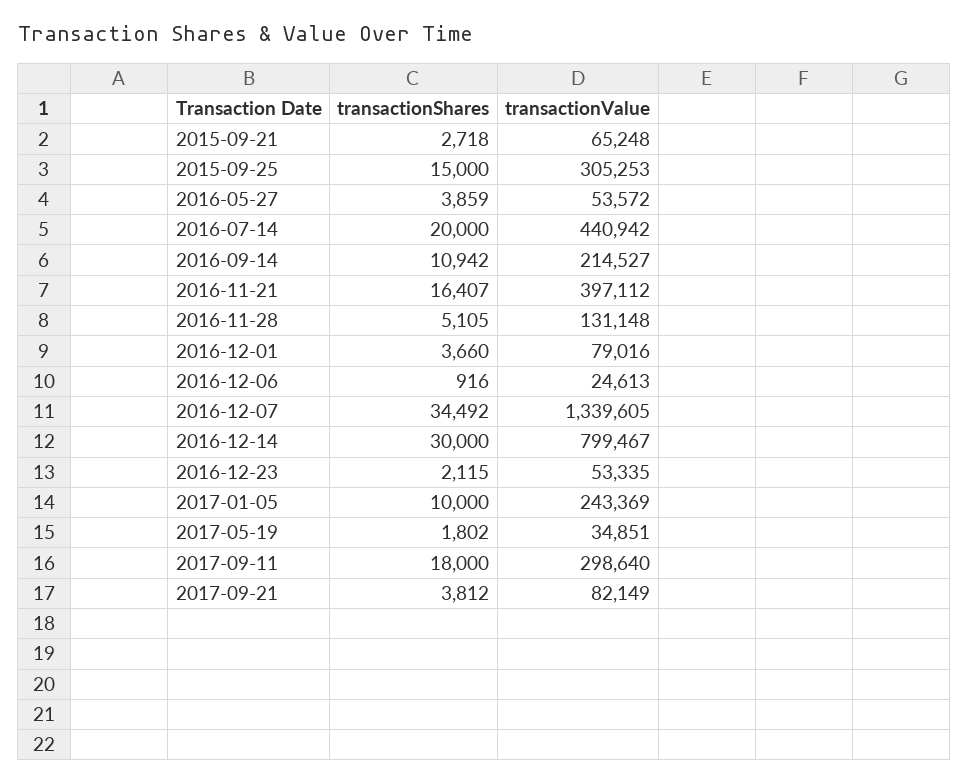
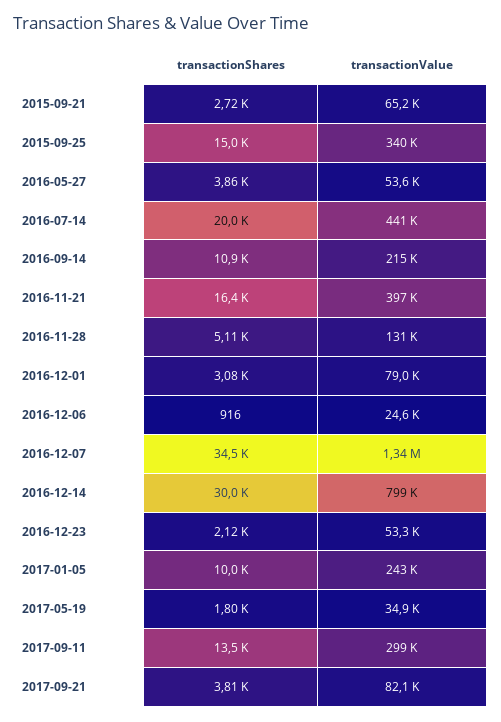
  {
    "transactionShares": {
      "2015-09-21": 2718,
      "2015-09-25": 15000,
      "2016-05-27": 3859,
      "2016-07-14": 20000,
      "2016-09-14": 10942,
      "2016-11-21": 16407,
      "2016-11-28": 5105,
-     "2016-12-01": 3660,
+     "2016-12-01": 3080,
      "2016-12-06": 916,
      "2016-12-07": 34492,
      "2016-12-14": 30000,
      "2016-12-23": 2115,
      "2017-01-05": 10000,
      "2017-05-19": 1802,
-     "2017-09-11": 18000,
+     "2017-09-11": 13500,
      "2017-09-21": 3812
    },
    "transactionValue": {
      "2015-09-21": 65248,
-     "2015-09-25": 305253,
+     "2015-09-25": 340000,
      "2016-05-27": 53572,
      "2016-07-14": 440942,
      "2016-09-14": 214527,
      "2016-11-21": 397112,
      "2016-11-28": 131148,
      "2016-12-01": 79016,
      "2016-12-06": 24613,
      "2016-12-07": 1339605,
      "2016-12-14": 799467,
      "2016-12-23": 53335,
      "2017-01-05": 243369,
      "2017-05-19": 34851,
      "2017-09-11": 298640,
      "2017-09-21": 82149
    }
  }

